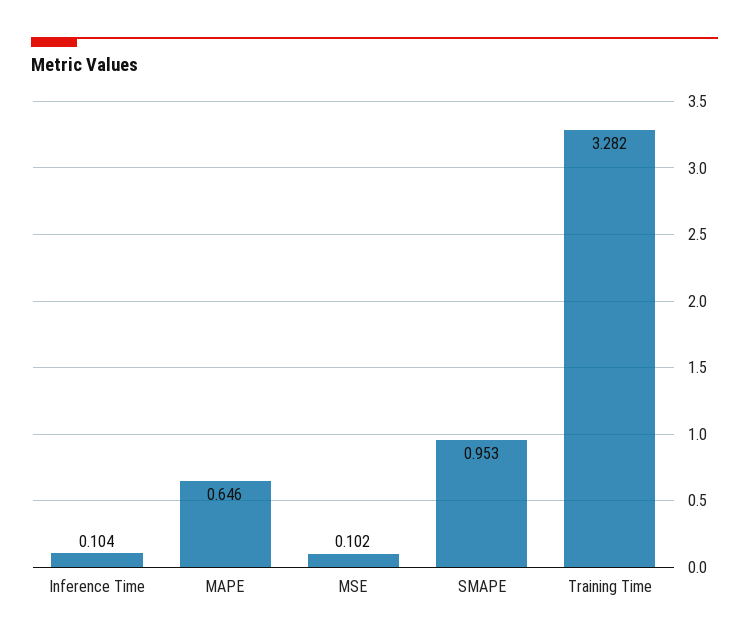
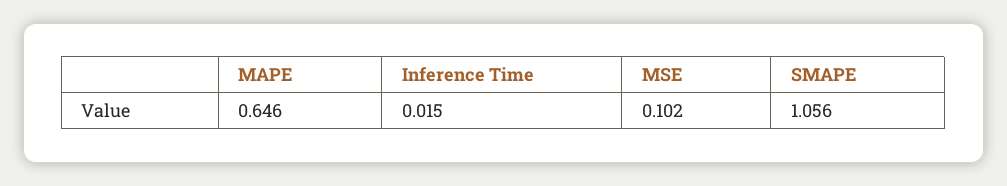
  {
-   "Inference Time": 0.104,
+   "Inference Time": 0.015,
    "MAPE": 0.646,
    "MSE": 0.102,
-   "SMAPE": 0.953,
+   "SMAPE": 1.056
-   "Training Time": 3.282
  }

